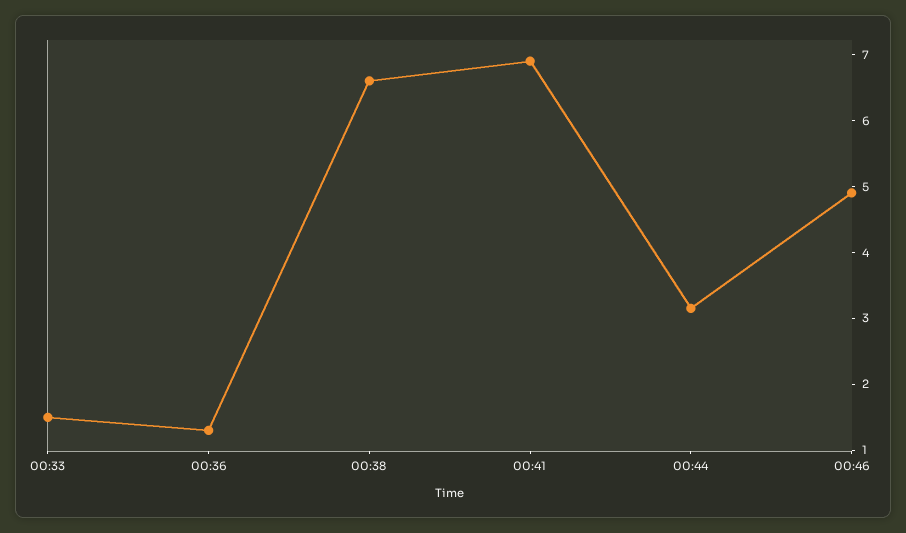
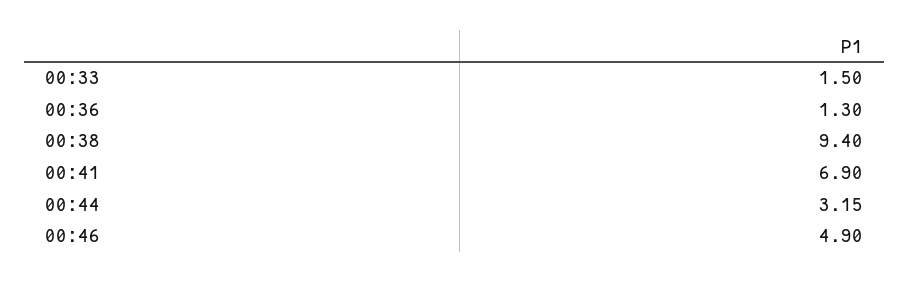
  {
    "00:33": 1.5,
    "00:36": 1.3,
-   "00:38": 6.6,
+   "00:38": 9.4,
    "00:41": 6.9,
    "00:44": 3.15,
    "00:46": 4.9
  }

